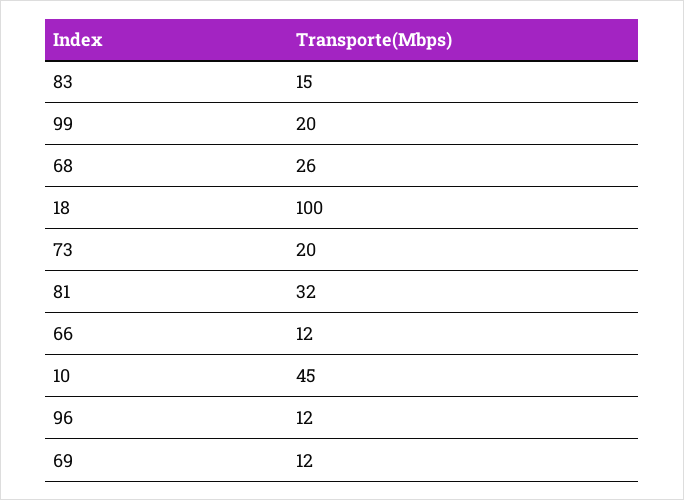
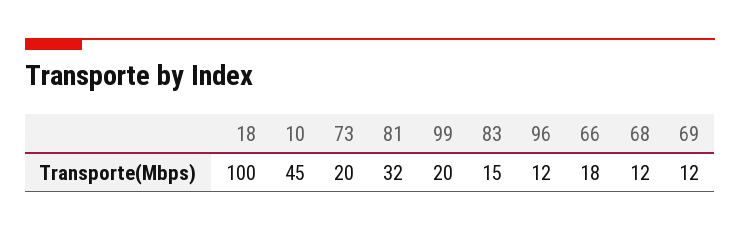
  {
    "83": 15,
    "99": 20,
-   "68": 26,
+   "68": 12,
    "18": 100,
    "73": 20,
    "81": 32,
-   "66": 12,
+   "66": 18,
    "10": 45,
    "96": 12,
    "69": 12
  }

